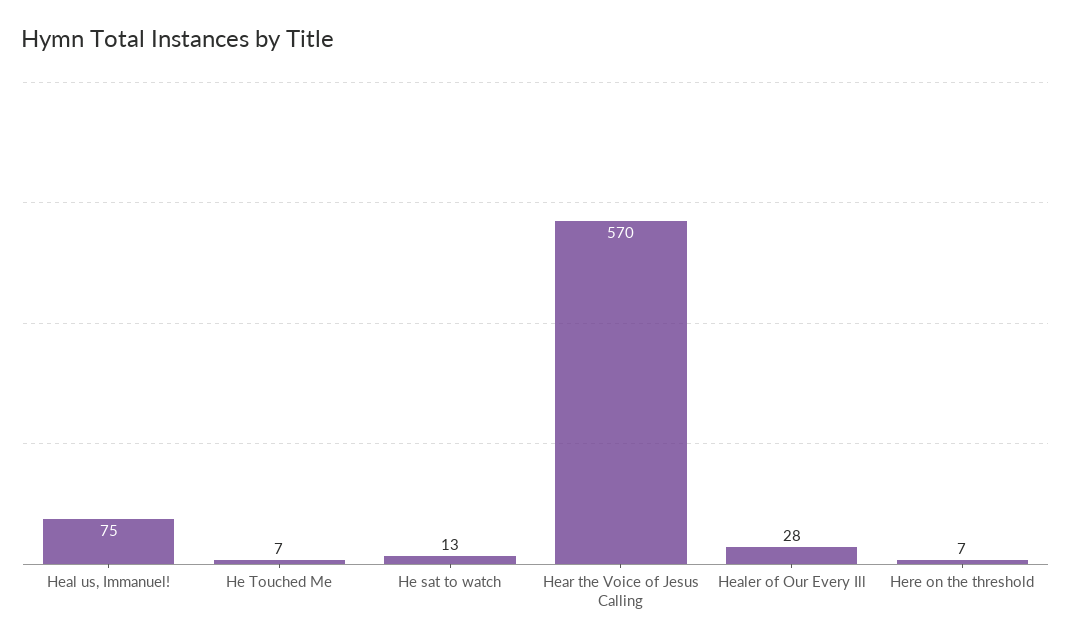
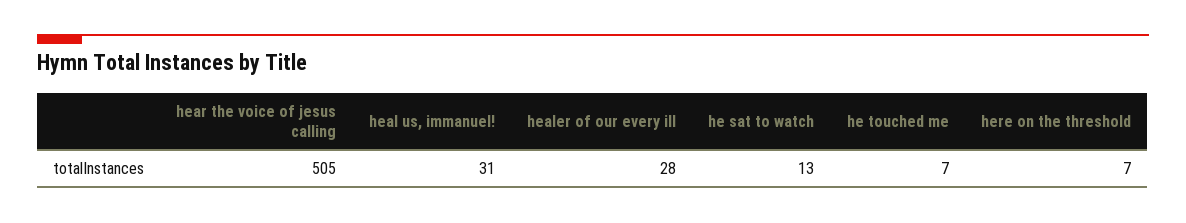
  {
-   "Heal us, Immanuel!": 75,
+   "Heal us, Immanuel!": 31,
    "He Touched Me": 7,
    "He sat to watch": 13,
-   "Hear the Voice of Jesus Calling": 570,
+   "Hear the Voice of Jesus Calling": 505,
    "Healer of Our Every Ill": 28,
    "Here on the threshold": 7
  }

